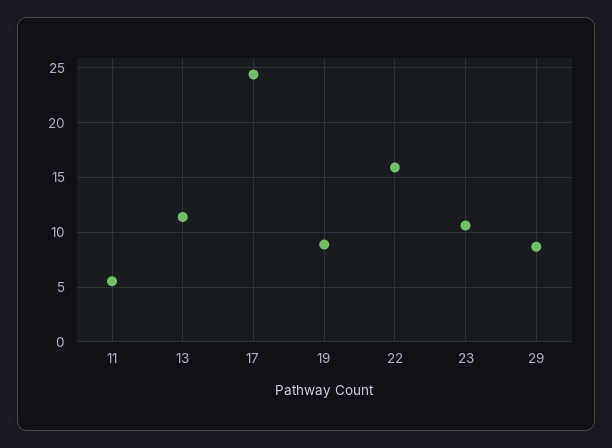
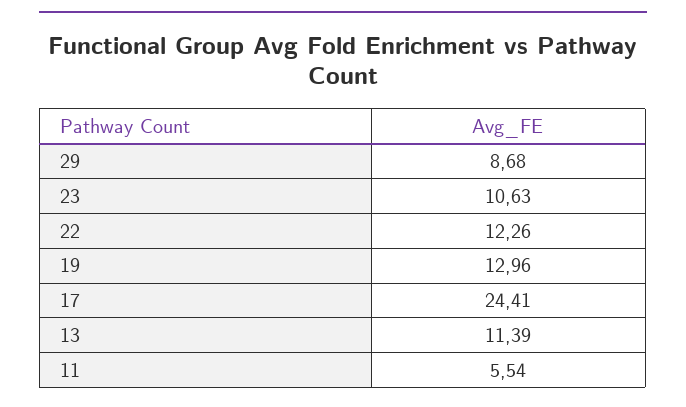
  {
    "11": 5.54,
    "13": 11.39,
    "17": 24.41,
-   "19": 9,
+   "19": 12.96,
-   "22": 16,
+   "22": 12.26,
    "23": 10.63,
    "29": 8.68
  }

